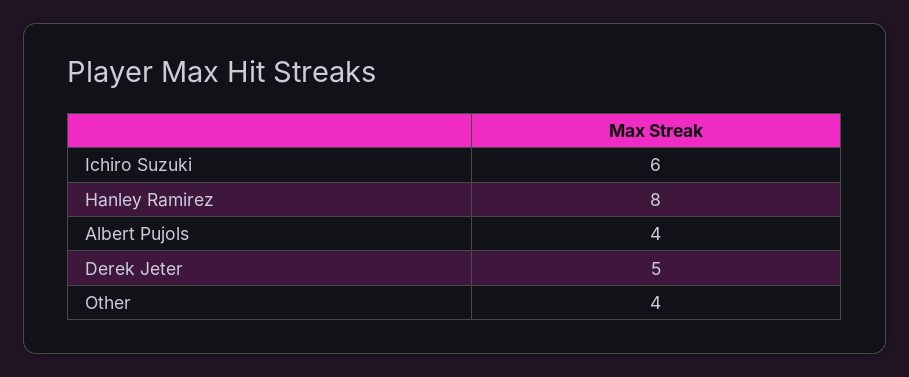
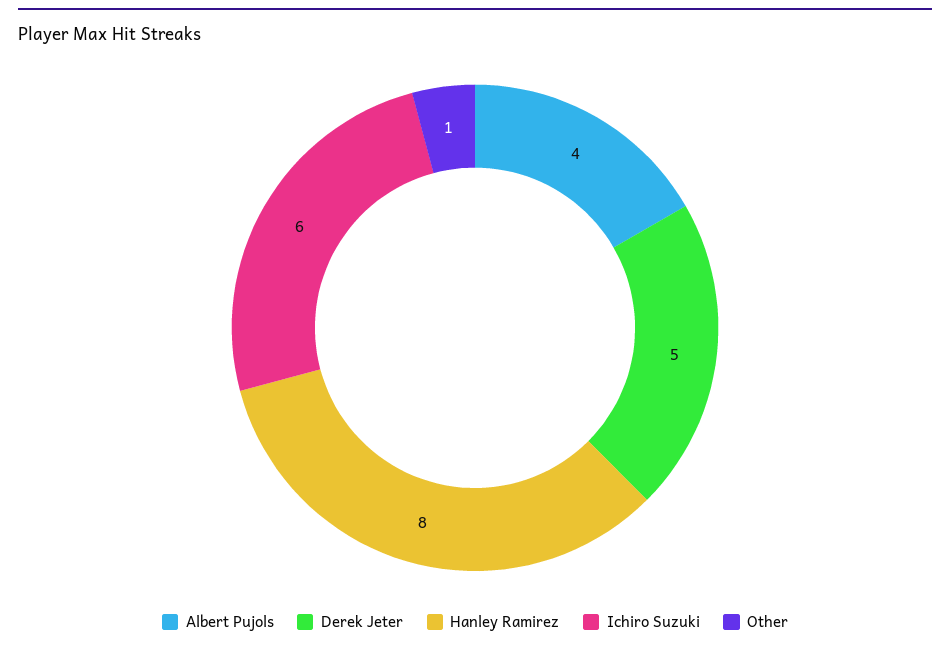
  {
    "Ichiro Suzuki": 6,
    "Hanley Ramirez": 8,
    "Albert Pujols": 4,
    "Derek Jeter": 5,
-   "Other": 4
+   "Other": 1
  }

